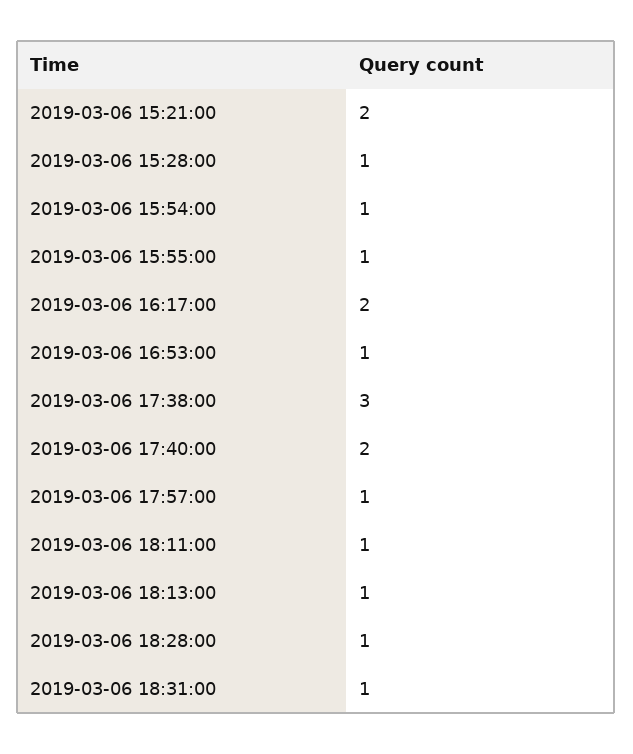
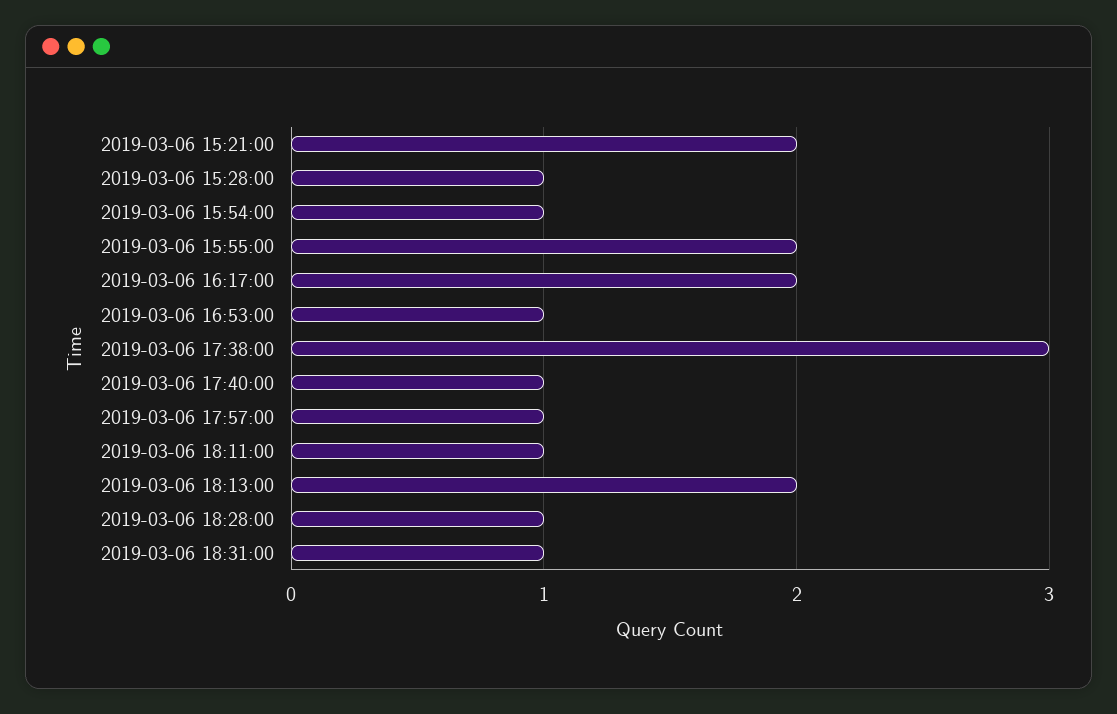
  {
    "2019-03-06 15:21:00": 2,
    "2019-03-06 15:28:00": 1,
    "2019-03-06 15:54:00": 1,
-   "2019-03-06 15:55:00": 1,
+   "2019-03-06 15:55:00": 2,
    "2019-03-06 16:17:00": 2,
    "2019-03-06 16:53:00": 1,
    "2019-03-06 17:38:00": 3,
-   "2019-03-06 17:40:00": 2,
+   "2019-03-06 17:40:00": 1,
    "2019-03-06 17:57:00": 1,
    "2019-03-06 18:11:00": 1,
-   "2019-03-06 18:13:00": 1,
+   "2019-03-06 18:13:00": 2,
    "2019-03-06 18:28:00": 1,
    "2019-03-06 18:31:00": 1
  }

